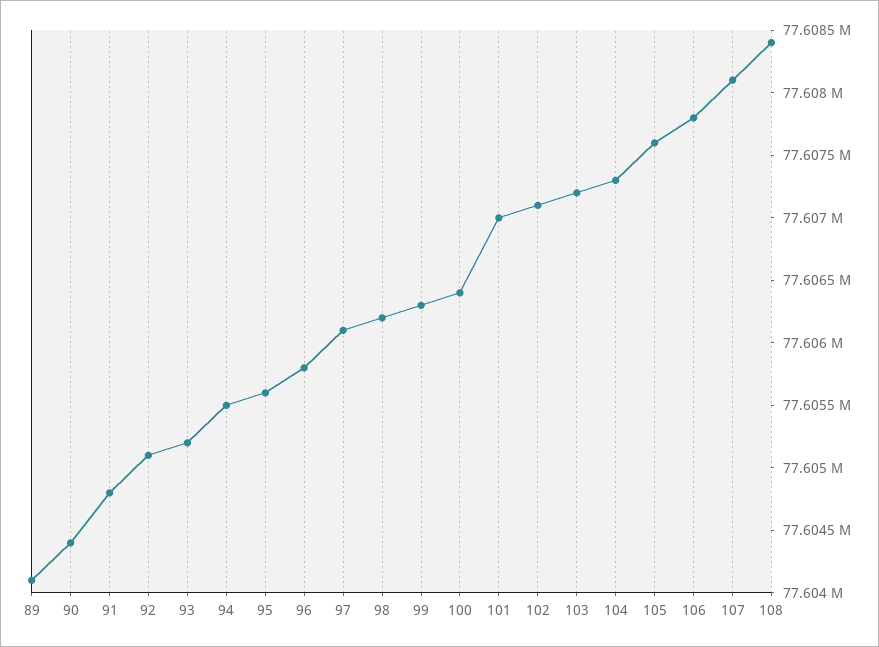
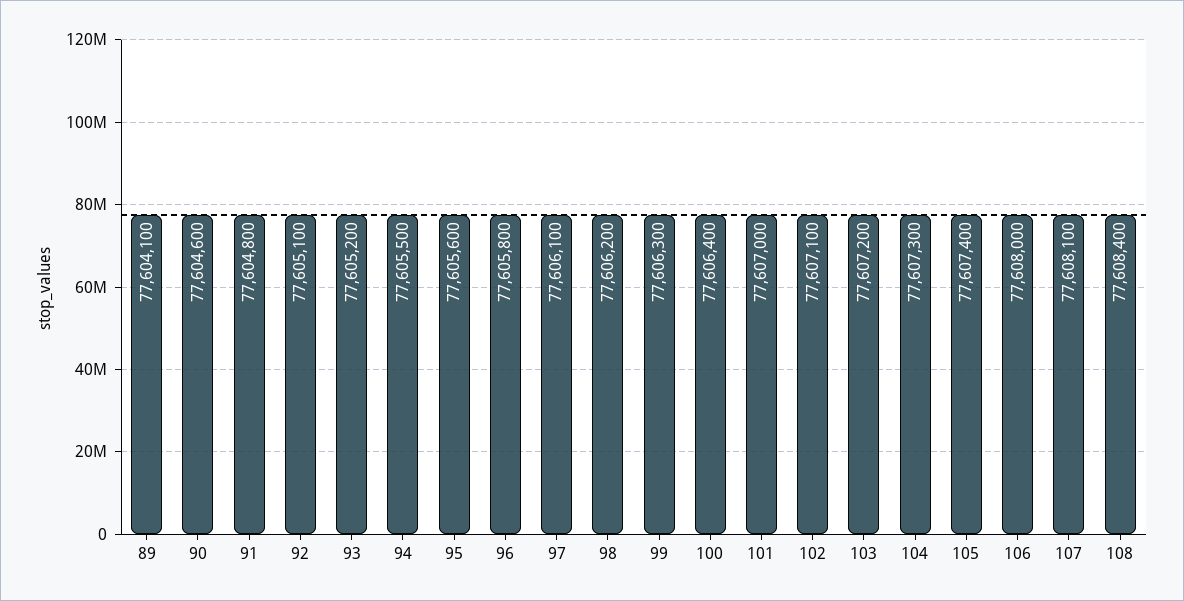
  {
    "89": 77604100,
-   "90": 77604400,
+   "90": 77604600,
    "91": 77604800,
    "92": 77605100,
    "93": 77605200,
    "94": 77605500,
    "95": 77605600,
    "96": 77605800,
    "97": 77606100,
    "98": 77606200,
    "99": 77606300,
    "100": 77606400,
    "101": 77607000,
    "102": 77607100,
    "103": 77607200,
    "104": 77607300,
-   "105": 77607600,
+   "105": 77607400,
-   "106": 77607800,
+   "106": 77608000,
    "107": 77608100,
    "108": 77608400
  }

